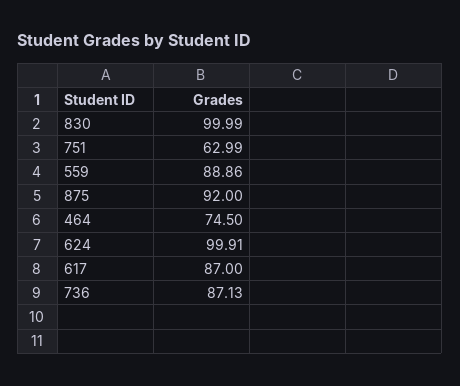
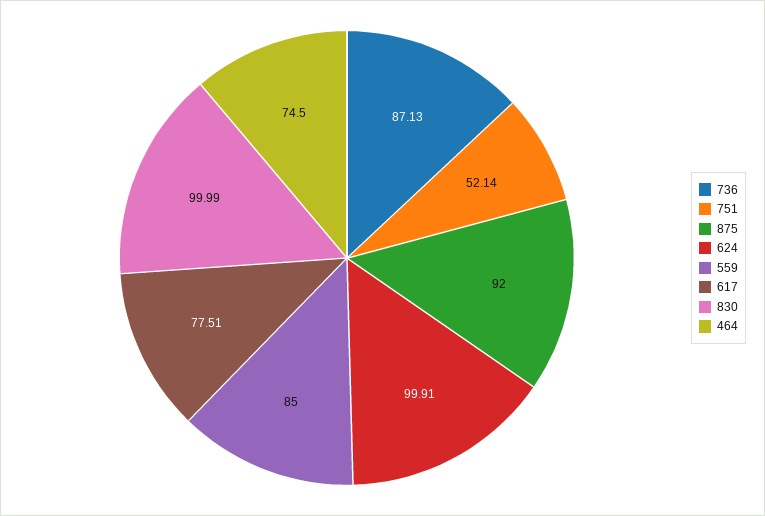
  {
    "830": 99.99,
-   "751": 62.99,
+   "751": 52.14,
-   "559": 88.86,
+   "559": 85,
    "875": 92,
    "464": 74.5,
    "624": 99.91,
-   "617": 87,
+   "617": 77.51,
    "736": 87.13
  }

